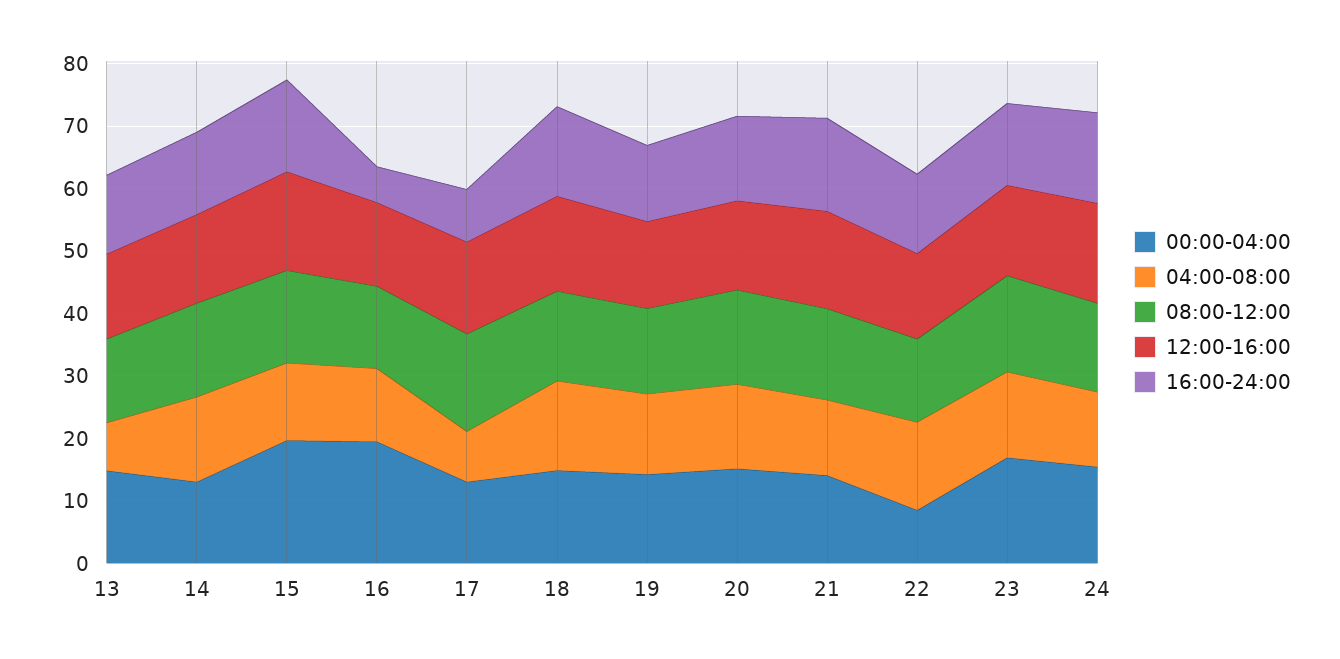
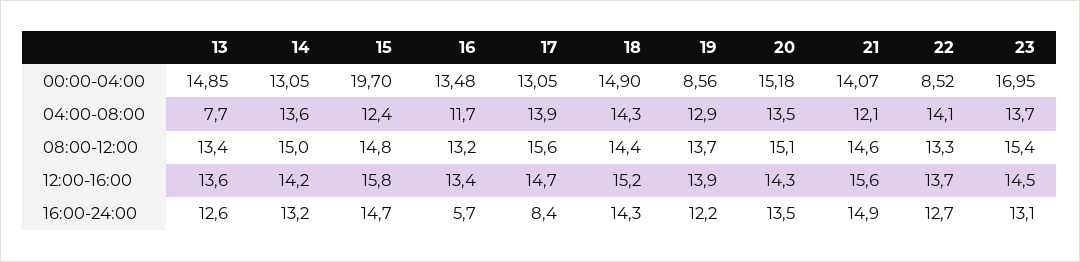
  {
    "00:00-04:00": {
      "13": 14.85,
      "14": 13.05,
      "15": 19.7,
-     "16": 20,
+     "16": 13.48,
      "17": 13.05,
      "18": 14.9,
-     "19": 14,
+     "19": 8.56,
      "20": 15.18,
      "21": 14.07,
      "22": 8.52,
-     "23": 16.95,
+     "23": 16.95
-     "24": 16
    },
    "04:00-08:00": {
      "13": 7.7,
      "14": 13.6,
      "15": 12.4,
      "16": 11.7,
-     "17": 8,
+     "17": 13.9,
      "18": 14.3,
      "19": 12.9,
      "20": 13.5,
      "21": 12.1,
      "22": 14.1,
-     "23": 13.7,
+     "23": 13.7
-     "24": 12
    },
    "08:00-12:00": {
      "13": 13.4,
      "14": 15,
      "15": 14.8,
      "16": 13.2,
      "17": 15.6,
      "18": 14.4,
      "19": 13.7,
      "20": 15.1,
      "21": 14.6,
      "22": 13.3,
-     "23": 15.4,
+     "23": 15.4
-     "24": 14
    },
    "12:00-16:00": {
      "13": 13.6,
      "14": 14.2,
      "15": 15.8,
      "16": 13.4,
      "17": 14.7,
      "18": 15.2,
      "19": 13.9,
      "20": 14.3,
      "21": 15.6,
      "22": 13.7,
-     "23": 14.5,
+     "23": 14.5
-     "24": 16
    },
    "16:00-24:00": {
      "13": 12.6,
      "14": 13.2,
      "15": 14.7,
      "16": 5.7,
      "17": 8.4,
      "18": 14.3,
      "19": 12.2,
      "20": 13.5,
      "21": 14.9,
      "22": 12.7,
-     "23": 13.1,
+     "23": 13.1
-     "24": 14
    }
  }

